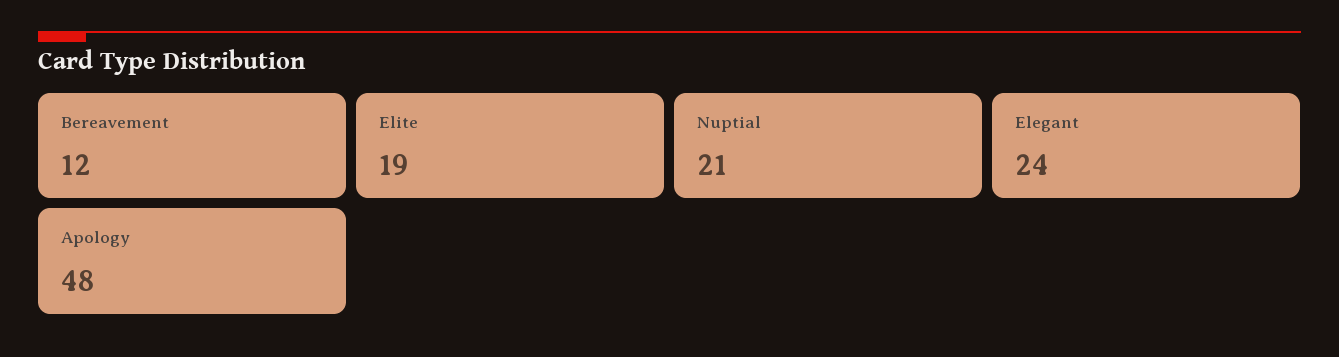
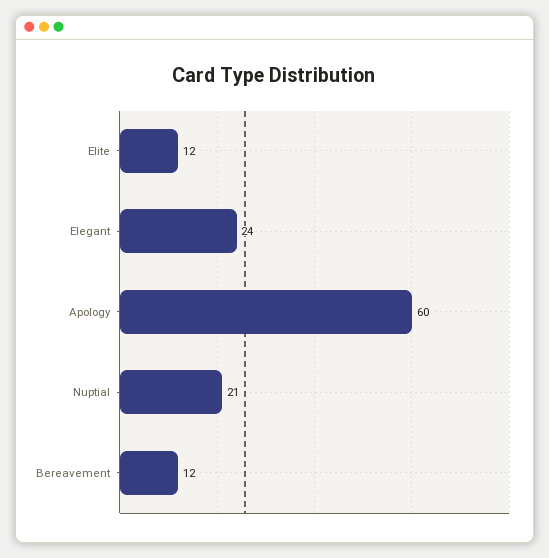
  {
    "Bereavement": 12,
-   "Elite": 19,
+   "Elite": 12,
    "Nuptial": 21,
    "Elegant": 24,
-   "Apology": 48
+   "Apology": 60
  }

